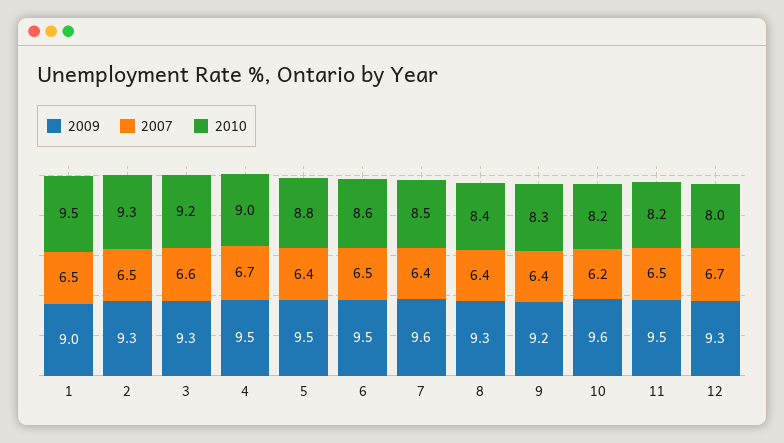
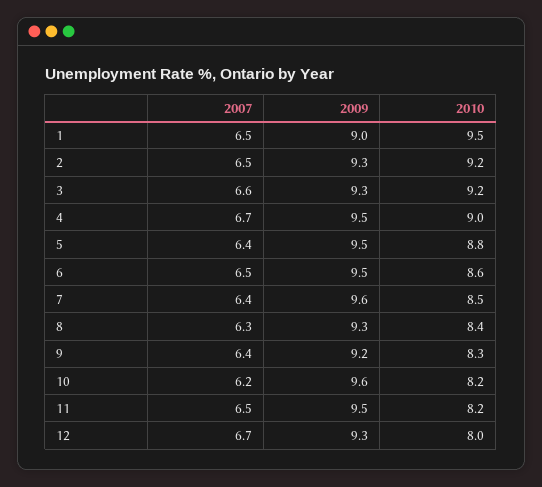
  {
    "2009": {
      "1": 9,
      "2": 9.3,
      "3": 9.3,
      "4": 9.5,
      "5": 9.5,
      "6": 9.5,
      "7": 9.6,
      "8": 9.3,
      "9": 9.2,
      "10": 9.6,
      "11": 9.5,
      "12": 9.3
    },
    "2007": {
      "1": 6.5,
      "2": 6.5,
      "3": 6.6,
      "4": 6.7,
      "5": 6.4,
      "6": 6.5,
      "7": 6.4,
-     "8": 6.4,
+     "8": 6.3,
      "9": 6.4,
      "10": 6.2,
      "11": 6.5,
      "12": 6.7
    },
    "2010": {
      "1": 9.5,
-     "2": 9.3,
+     "2": 9.2,
      "3": 9.2,
      "4": 9,
      "5": 8.8,
      "6": 8.6,
      "7": 8.5,
      "8": 8.4,
      "9": 8.3,
      "10": 8.2,
      "11": 8.2,
      "12": 8
    }
  }

